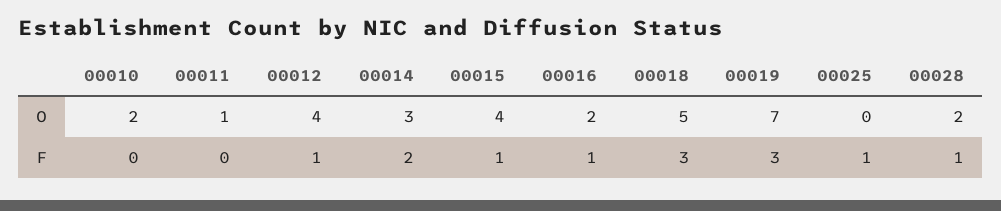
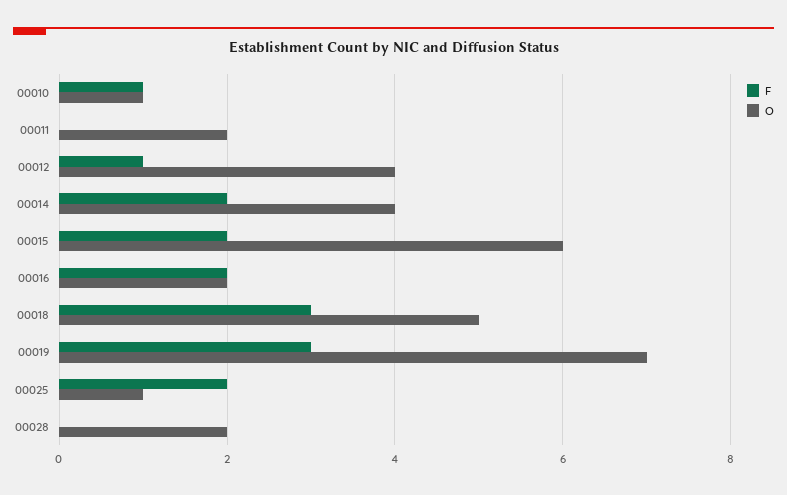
  {
    "O": {
-     "00010": 2,
+     "00010": 1,
-     "00011": 1,
+     "00011": 2,
      "00012": 4,
-     "00014": 3,
+     "00014": 4,
-     "00015": 4,
+     "00015": 6,
      "00016": 2,
      "00018": 5,
      "00019": 7,
-     "00025": 0,
+     "00025": 1,
      "00028": 2
    },
    "F": {
-     "00010": 0,
+     "00010": 1,
      "00011": 0,
      "00012": 1,
      "00014": 2,
-     "00015": 1,
+     "00015": 2,
-     "00016": 1,
+     "00016": 2,
      "00018": 3,
      "00019": 3,
-     "00025": 1,
+     "00025": 2,
-     "00028": 1
+     "00028": 0
    }
  }

